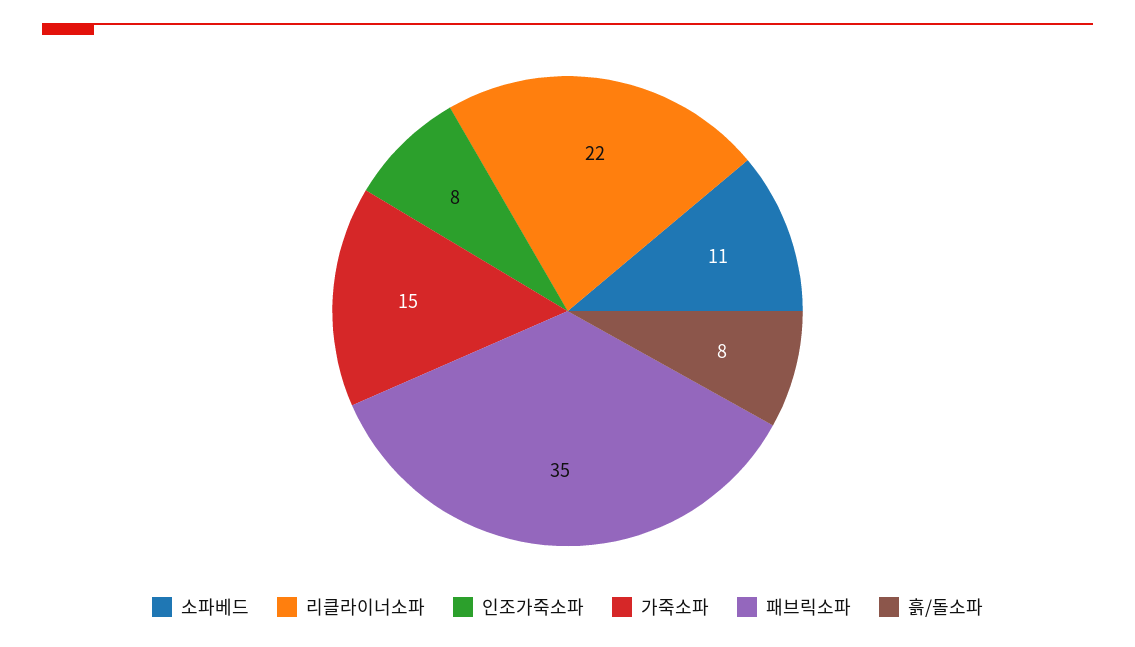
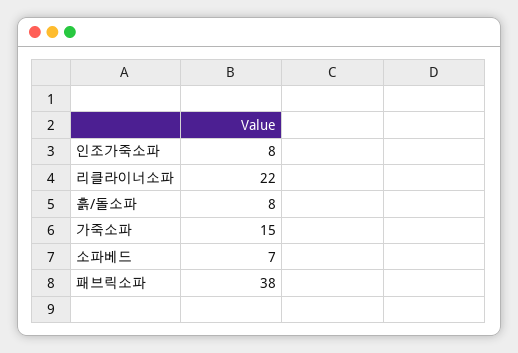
  {
-   "소파베드": 11,
+   "소파베드": 7,
    "리클라이너소파": 22,
    "인조가죽소파": 8,
    "가죽소파": 15,
-   "패브릭소파": 35,
+   "패브릭소파": 38,
    "흙/돌소파": 8
  }

